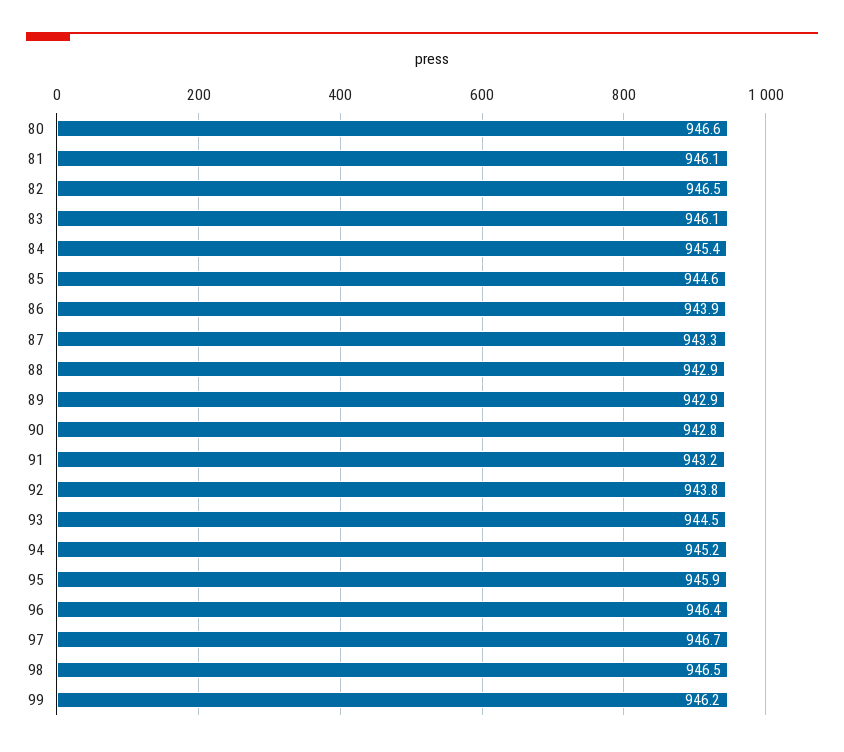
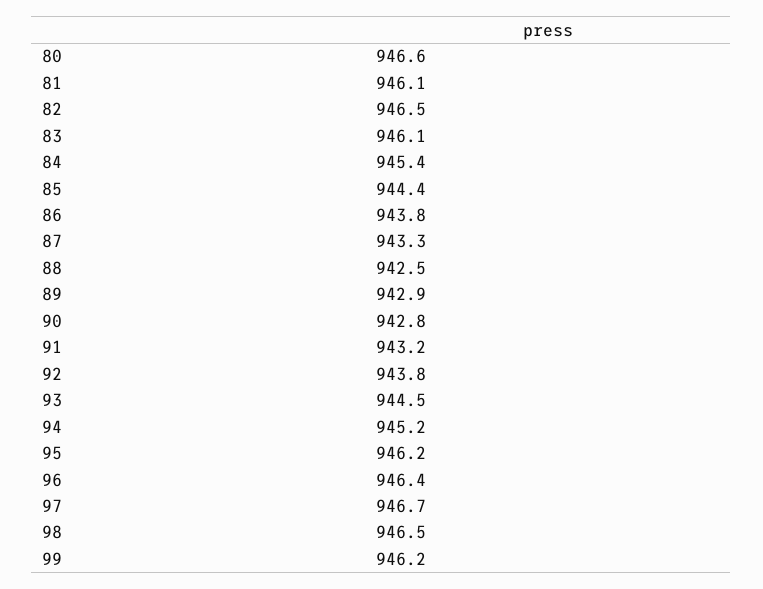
  {
    "80": 946.6,
    "81": 946.1,
    "82": 946.5,
    "83": 946.1,
    "84": 945.4,
-   "85": 944.6,
+   "85": 944.4,
-   "86": 943.9,
+   "86": 943.8,
    "87": 943.3,
-   "88": 942.9,
+   "88": 942.5,
    "89": 942.9,
    "90": 942.8,
    "91": 943.2,
    "92": 943.8,
    "93": 944.5,
    "94": 945.2,
-   "95": 945.9,
+   "95": 946.2,
    "96": 946.4,
    "97": 946.7,
    "98": 946.5,
    "99": 946.2
  }

